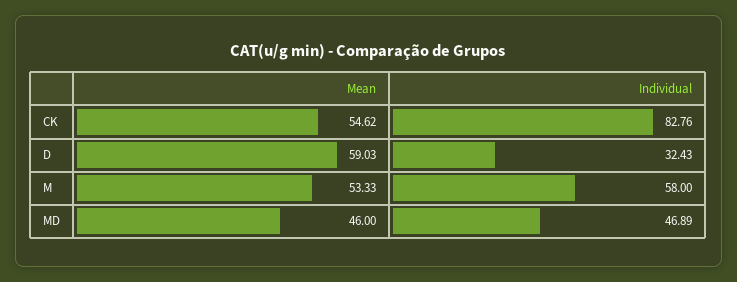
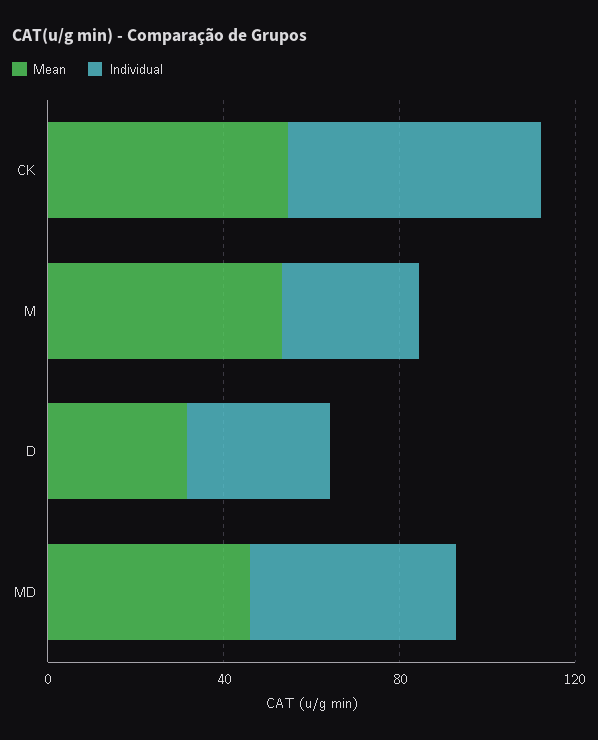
  {
    "Mean": {
      "CK": 54.62,
-     "D": 59.03,
+     "D": 30,
      "M": 53.33,
      "MD": 46
    },
    "Individual": {
-     "CK": 82.76,
+     "CK": 60,
      "D": 32.43,
-     "M": 58,
+     "M": 30,
      "MD": 46.89
    }
  }

